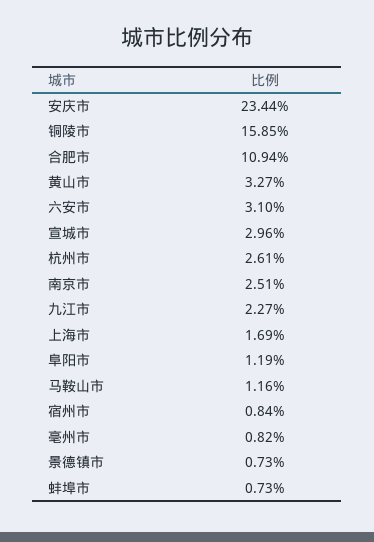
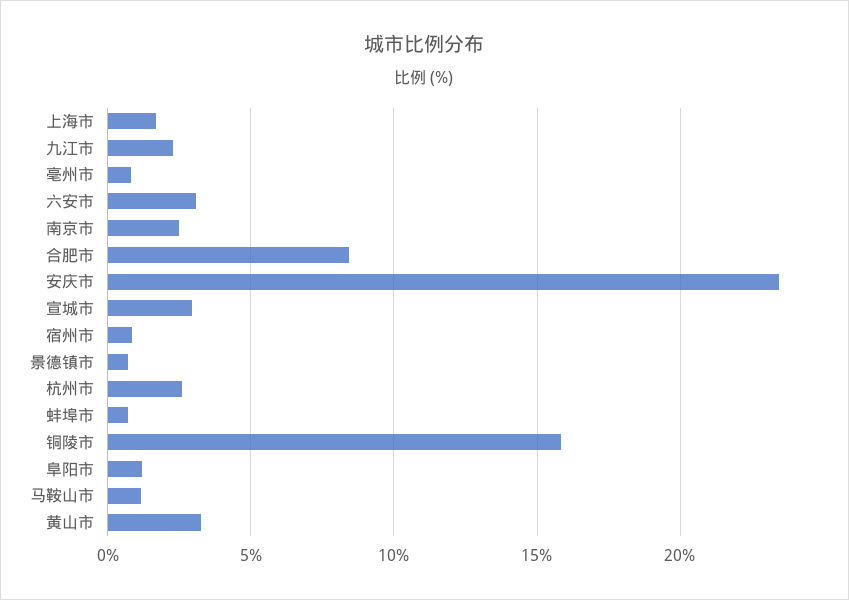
  {
    "安庆市": 23.44,
    "铜陵市": 15.85,
-   "合肥市": 10.94,
+   "合肥市": 8.5,
    "黄山市": 3.27,
    "六安市": 3.1,
    "宣城市": 2.96,
    "杭州市": 2.61,
    "南京市": 2.51,
    "九江市": 2.27,
    "上海市": 1.69,
    "阜阳市": 1.19,
    "马鞍山市": 1.16,
    "宿州市": 0.84,
    "亳州市": 0.82,
    "景德镇市": 0.73,
    "蚌埠市": 0.73
  }

